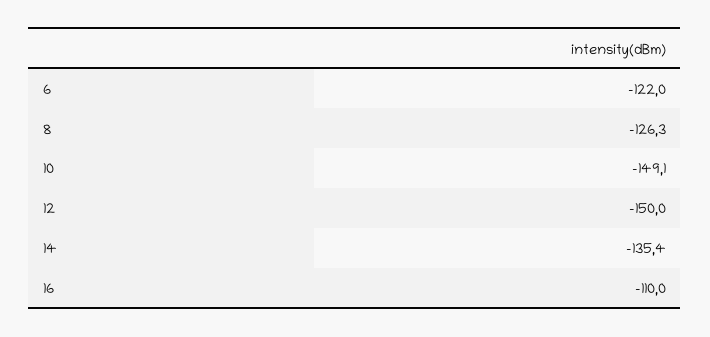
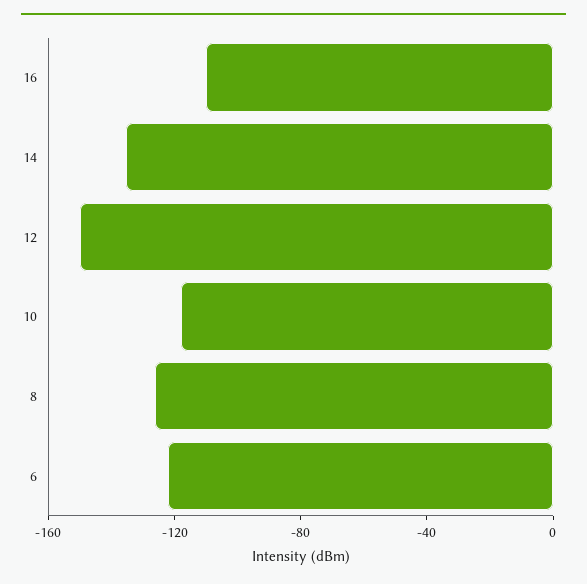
  {
    "6": -122,
    "8": -126.3,
-   "10": -149.1,
+   "10": -120,
    "12": -150,
    "14": -135.4,
    "16": -110
  }

